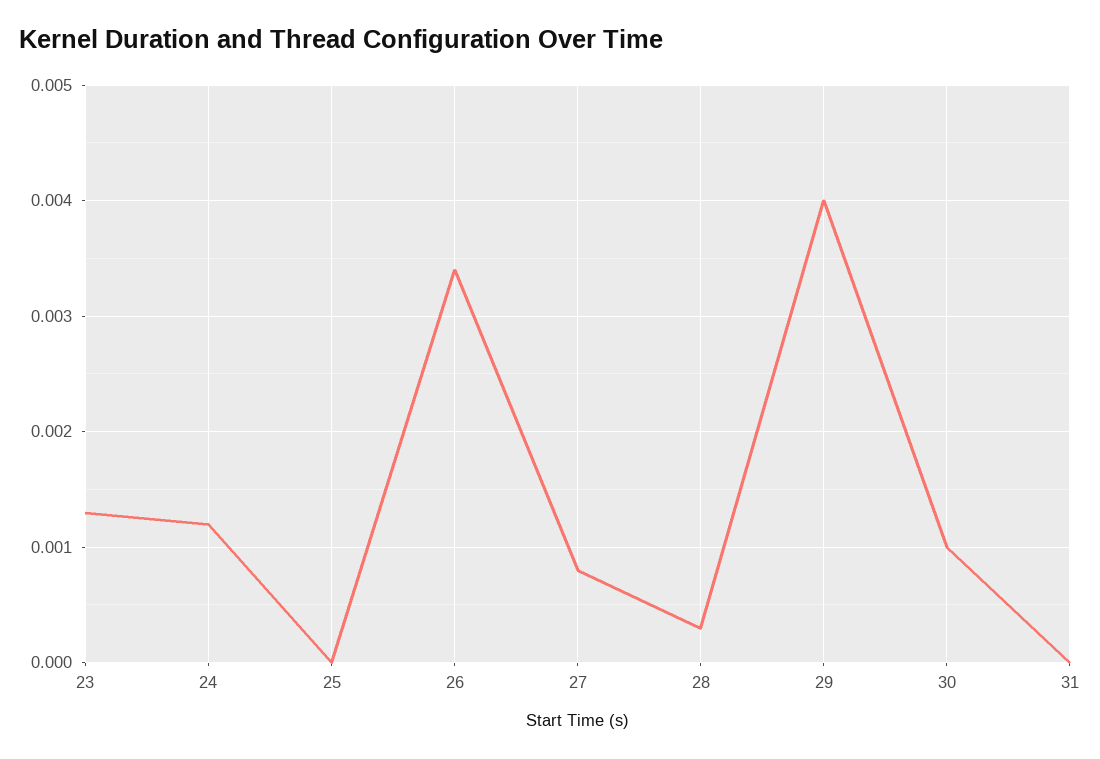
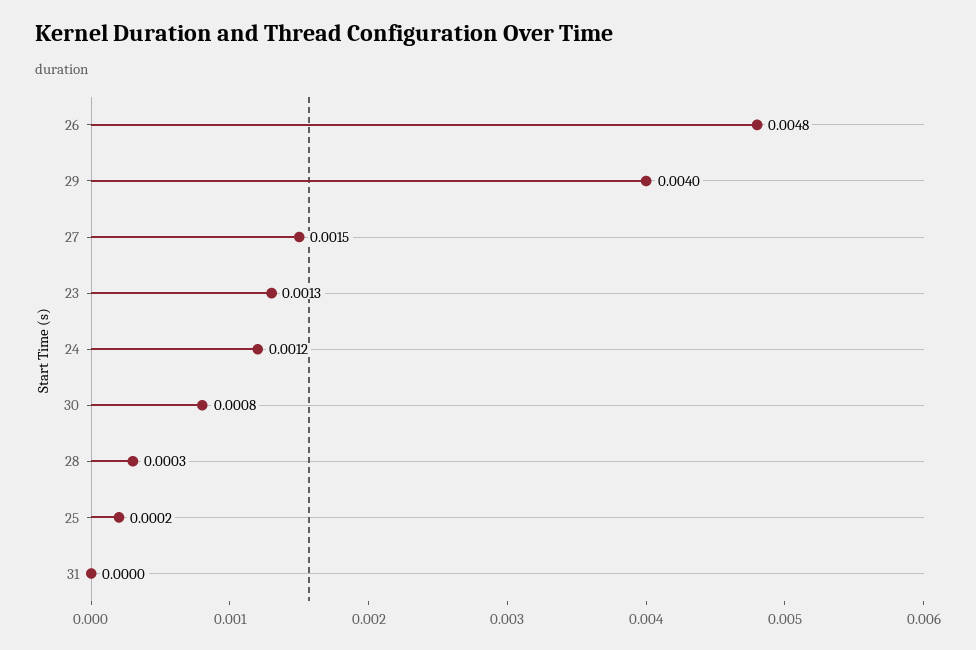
  {
    "23": 0.0013,
    "24": 0.0012,
-   "25": 0,
+   "25": 0.0002,
-   "26": 0.0034,
+   "26": 0.0048,
-   "27": 0.0008,
+   "27": 0.0015,
    "28": 0.0003,
    "29": 0.004,
-   "30": 0.001,
+   "30": 0.0008,
    "31": 0
  }

